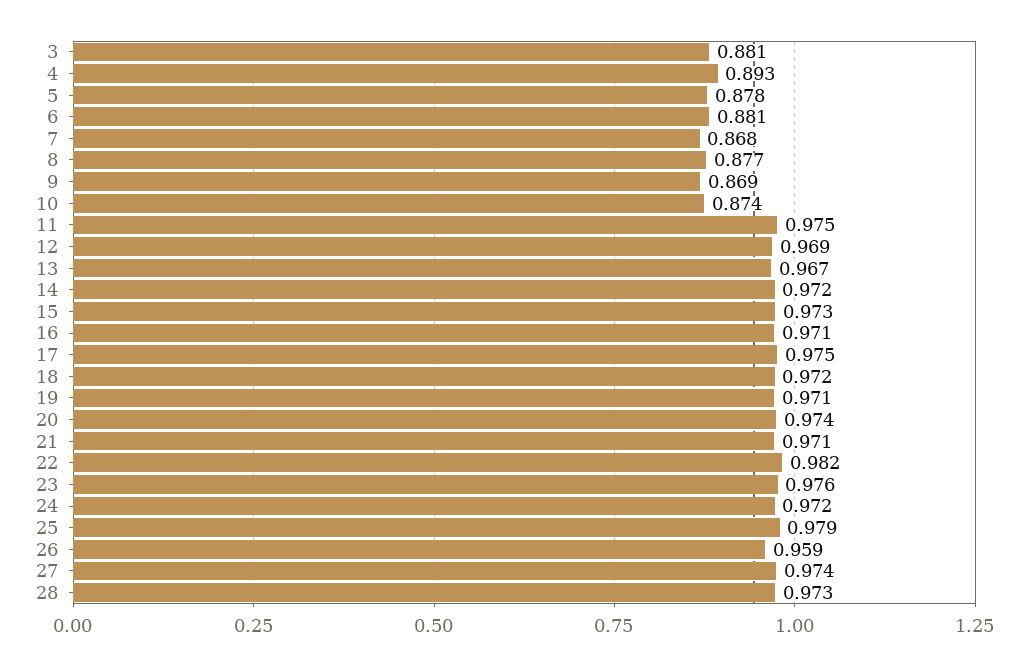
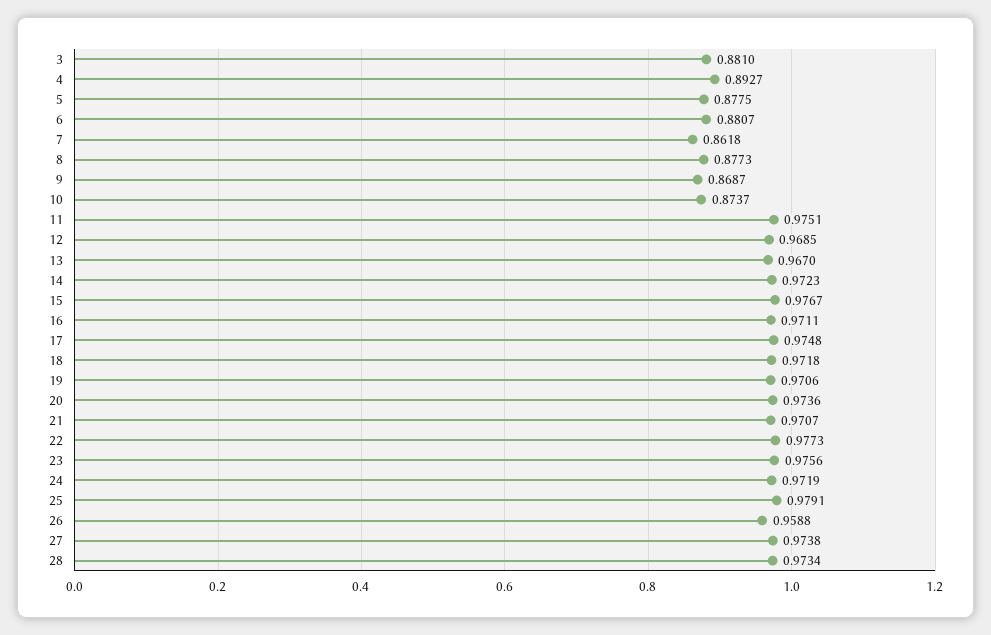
  {
    "3": 0.881,
    "4": 0.8927,
    "5": 0.8775,
    "6": 0.8807,
-   "7": 0.868,
+   "7": 0.8618,
    "8": 0.8773,
    "9": 0.8687,
    "10": 0.8737,
    "11": 0.9751,
    "12": 0.9685,
    "13": 0.967,
    "14": 0.9723,
-   "15": 0.973,
+   "15": 0.9767,
    "16": 0.9711,
    "17": 0.9748,
    "18": 0.9718,
    "19": 0.9706,
    "20": 0.9736,
    "21": 0.9707,
-   "22": 0.982,
+   "22": 0.9773,
    "23": 0.9756,
    "24": 0.9719,
    "25": 0.9791,
    "26": 0.9588,
    "27": 0.9738,
    "28": 0.9734
  }

